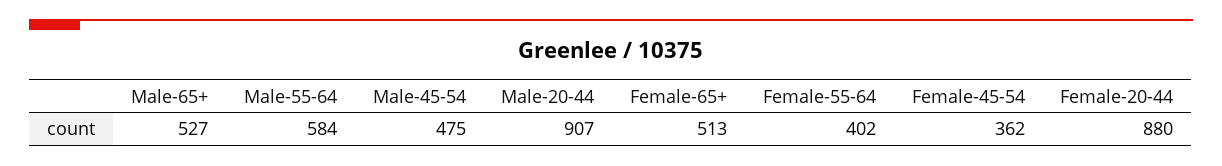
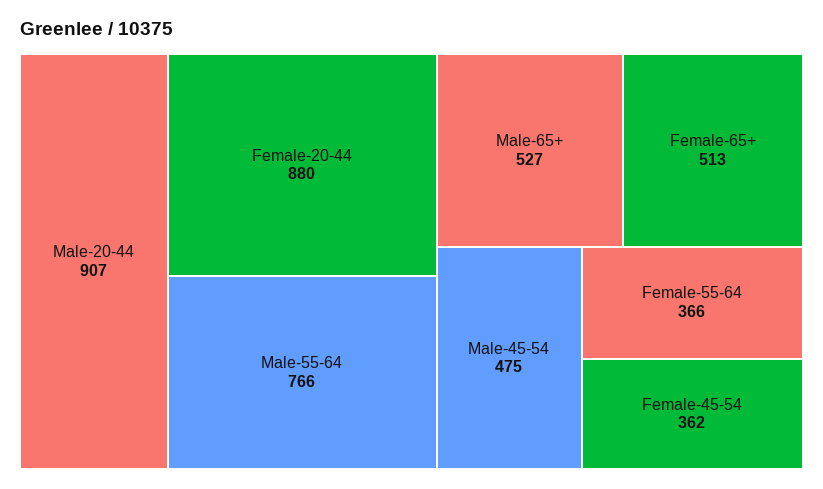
  {
    "Male-65+": 527,
-   "Male-55-64": 584,
+   "Male-55-64": 766,
    "Male-45-54": 475,
    "Male-20-44": 907,
    "Female-65+": 513,
-   "Female-55-64": 402,
+   "Female-55-64": 366,
    "Female-45-54": 362,
    "Female-20-44": 880
  }

